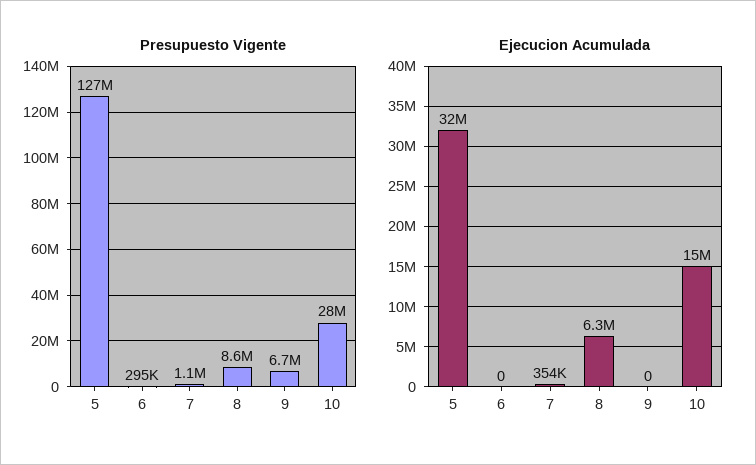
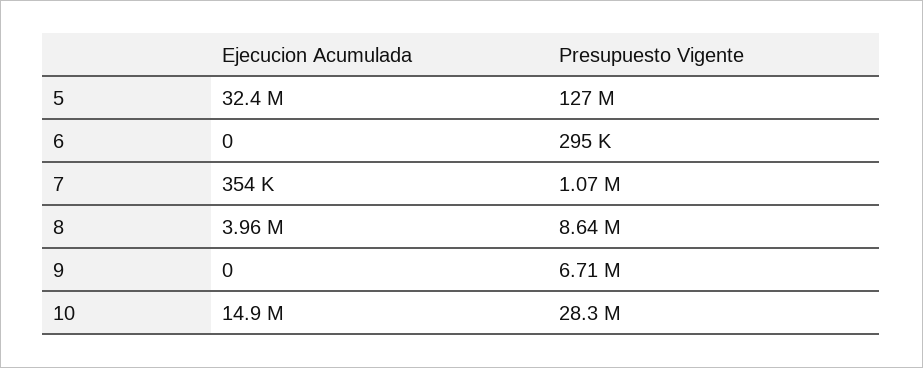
  {
    "Presupuesto Vigente": {
      "5": 127000000,
      "6": 295000,
      "7": 1070000,
      "8": 8640000,
      "9": 6710000,
      "10": 28300000
    },
    "Ejecucion Acumulada": {
      "5": 32400000,
      "6": 0,
      "7": 354000,
-     "8": 6300000,
+     "8": 3960000,
      "9": 0,
      "10": 14900000
    }
  }

